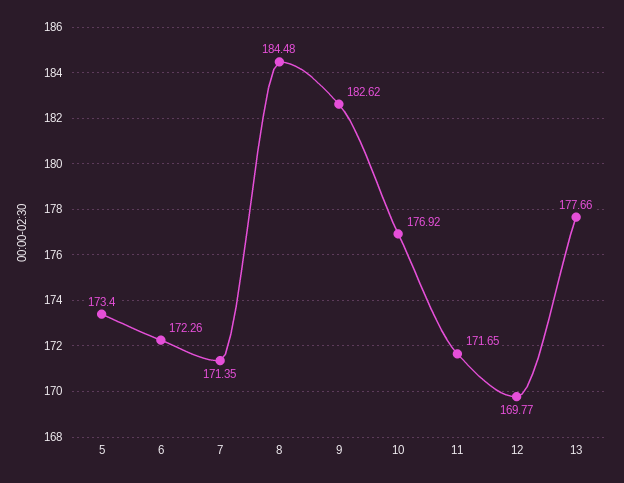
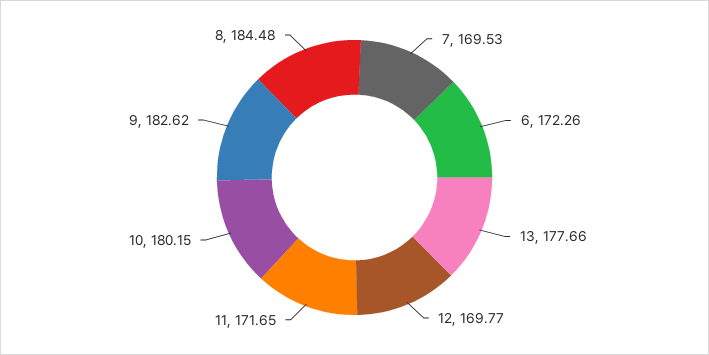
  {
-   "5": 173.4,
    "6": 172.26,
-   "7": 171.35,
+   "7": 169.53,
    "8": 184.48,
    "9": 182.62,
-   "10": 176.92,
+   "10": 180.15,
    "11": 171.65,
    "12": 169.77,
    "13": 177.66
  }

